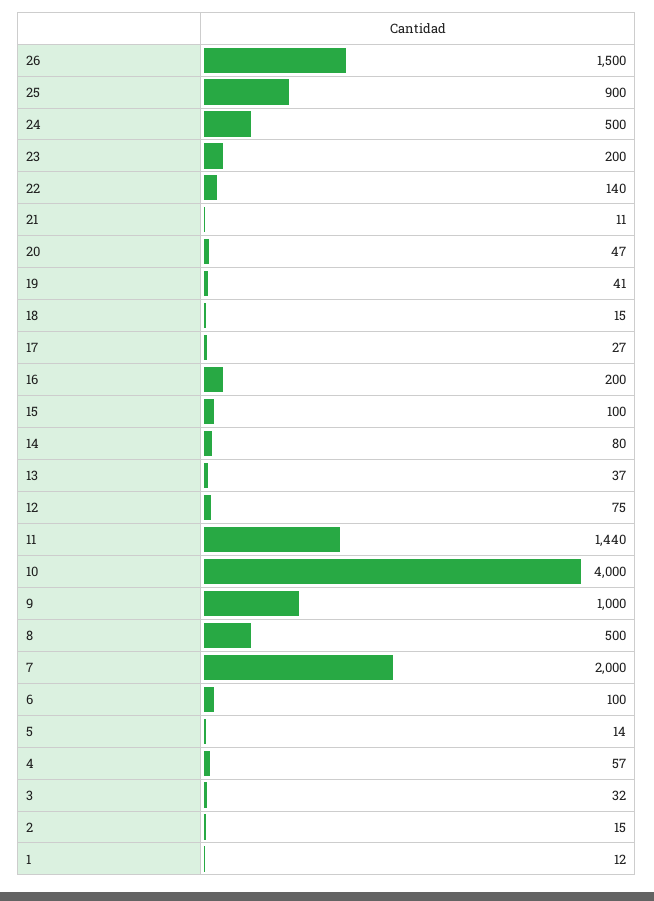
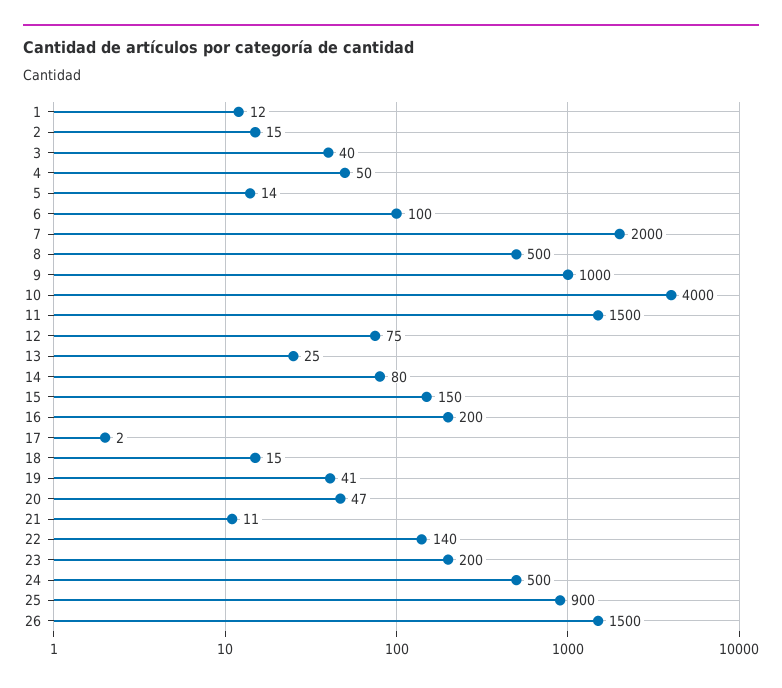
  {
    "26": 1500,
    "25": 900,
    "24": 500,
    "23": 200,
    "22": 140,
    "21": 11,
    "20": 47,
    "19": 41,
    "18": 15,
-   "17": 27,
+   "17": 2,
    "16": 200,
-   "15": 100,
+   "15": 150,
    "14": 80,
-   "13": 37,
+   "13": 25,
    "12": 75,
-   "11": 1440,
+   "11": 1500,
    "10": 4000,
    "9": 1000,
    "8": 500,
    "7": 2000,
    "6": 100,
    "5": 14,
-   "4": 57,
+   "4": 50,
-   "3": 32,
+   "3": 40,
    "2": 15,
    "1": 12
  }

